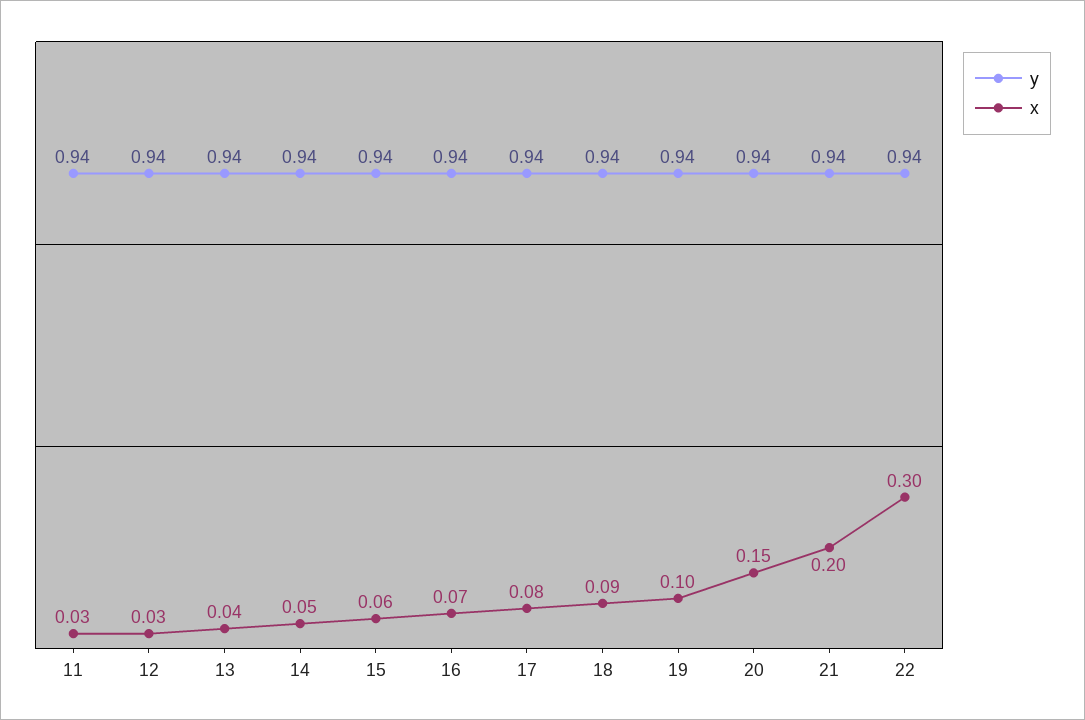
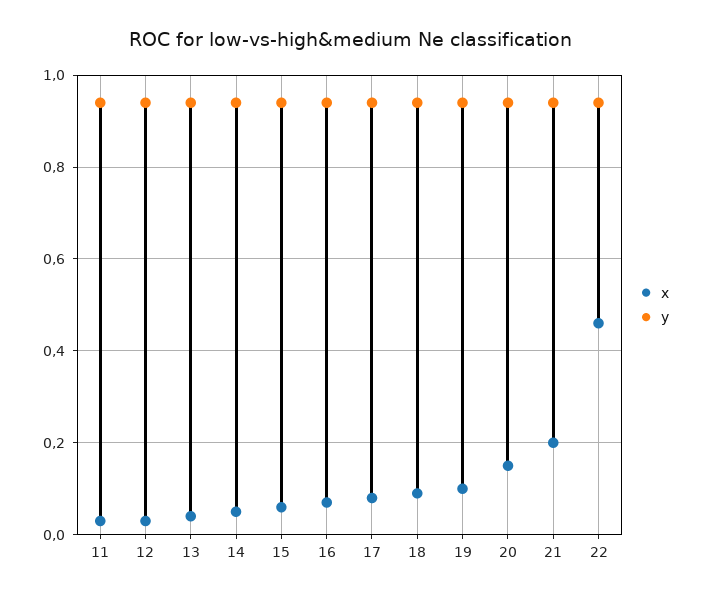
  {
    "y": {
      "11": 0.94,
      "12": 0.94,
      "13": 0.94,
      "14": 0.94,
      "15": 0.94,
      "16": 0.94,
      "17": 0.94,
      "18": 0.94,
      "19": 0.94,
      "20": 0.94,
      "21": 0.94,
      "22": 0.94
    },
    "x": {
      "11": 0.03,
      "12": 0.03,
      "13": 0.04,
      "14": 0.05,
      "15": 0.06,
      "16": 0.07,
      "17": 0.08,
      "18": 0.09,
      "19": 0.1,
      "20": 0.15,
      "21": 0.2,
-     "22": 0.3
+     "22": 0.45
    }
  }

